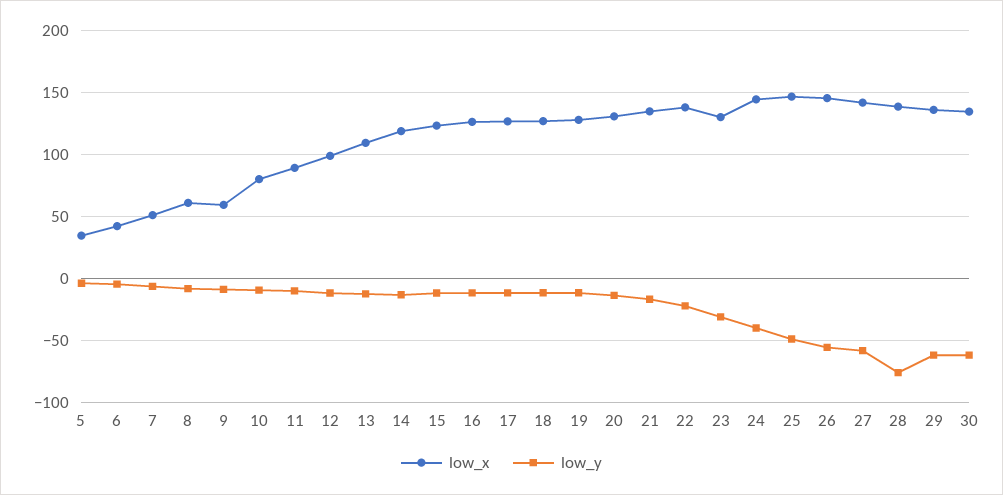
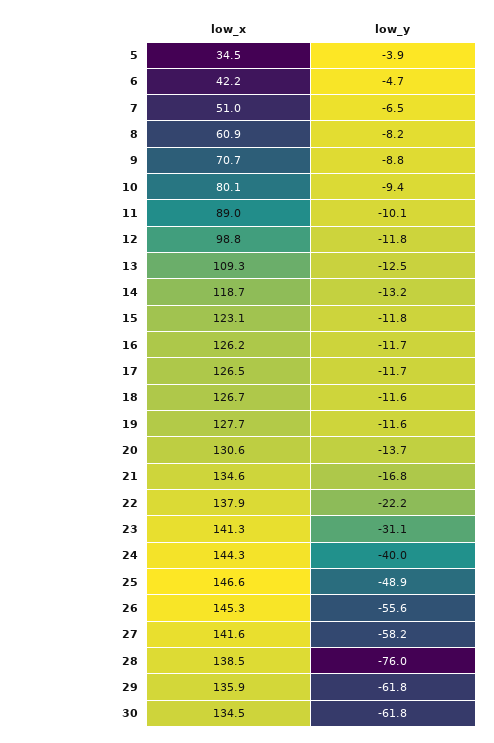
  {
    "low_x": {
      "5": 34.5,
      "6": 42.2,
      "7": 51,
      "8": 60.9,
-     "9": 60,
+     "9": 70.7,
      "10": 80.1,
      "11": 89,
      "12": 98.8,
      "13": 109.3,
      "14": 118.7,
      "15": 123.1,
      "16": 126.2,
      "17": 126.5,
      "18": 126.7,
      "19": 127.7,
      "20": 130.6,
      "21": 134.6,
      "22": 137.9,
-     "23": 130,
+     "23": 141.3,
      "24": 144.3,
      "25": 146.6,
      "26": 145.3,
      "27": 141.6,
      "28": 138.5,
      "29": 135.9,
      "30": 134.5
    },
    "low_y": {
      "5": -3.9,
      "6": -4.7,
      "7": -6.5,
      "8": -8.2,
      "9": -8.8,
      "10": -9.4,
      "11": -10.1,
      "12": -11.8,
      "13": -12.5,
      "14": -13.2,
      "15": -11.8,
      "16": -11.7,
      "17": -11.7,
      "18": -11.6,
      "19": -11.6,
      "20": -13.7,
      "21": -16.8,
      "22": -22.2,
      "23": -31.1,
      "24": -40,
      "25": -48.9,
      "26": -55.6,
      "27": -58.2,
      "28": -76,
      "29": -61.8,
      "30": -61.8
    }
  }

